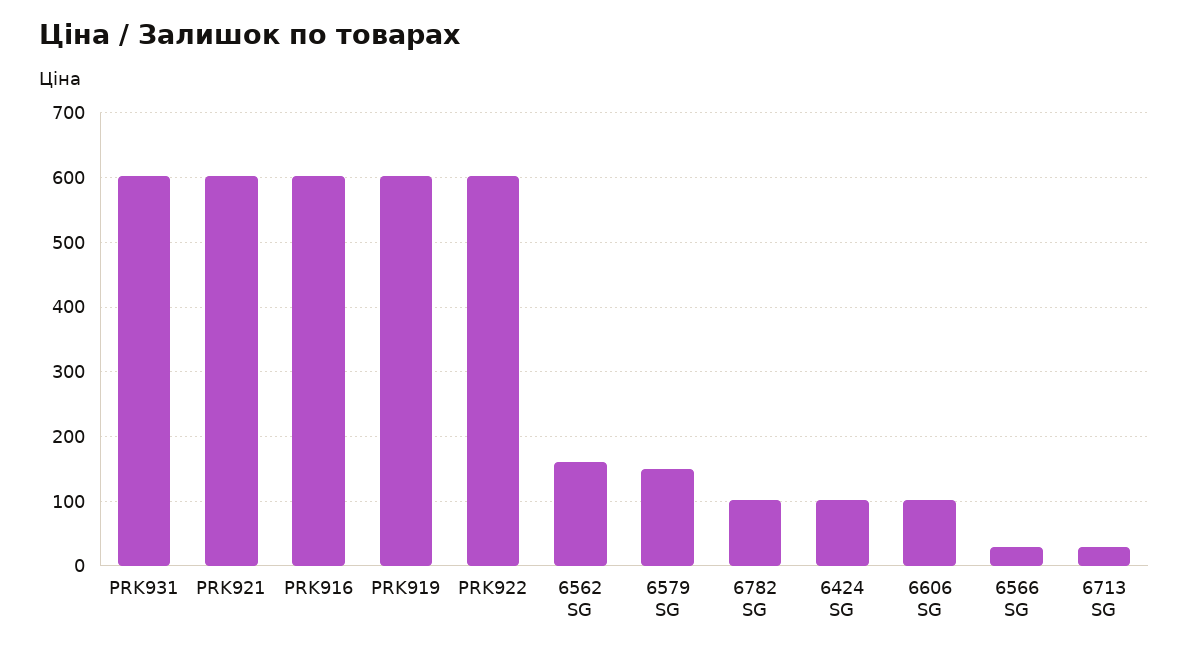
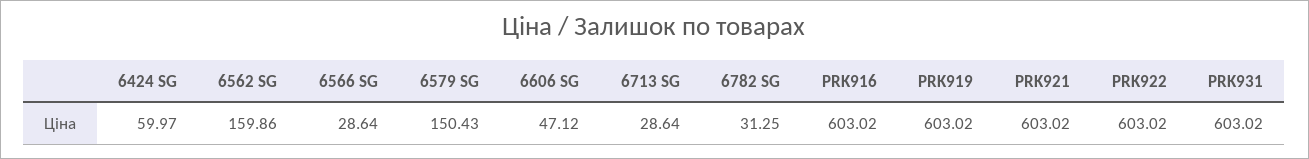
  {
    "PRK931": 603.02,
    "PRK921": 603.02,
    "PRK916": 603.02,
    "PRK919": 603.02,
    "PRK922": 603.02,
    "6562 SG": 159.86,
    "6579 SG": 150.43,
-   "6782 SG": 100,
+   "6782 SG": 31.25,
-   "6424 SG": 100,
+   "6424 SG": 59.97,
-   "6606 SG": 100,
+   "6606 SG": 47.12,
    "6566 SG": 28.64,
    "6713 SG": 28.64
  }

